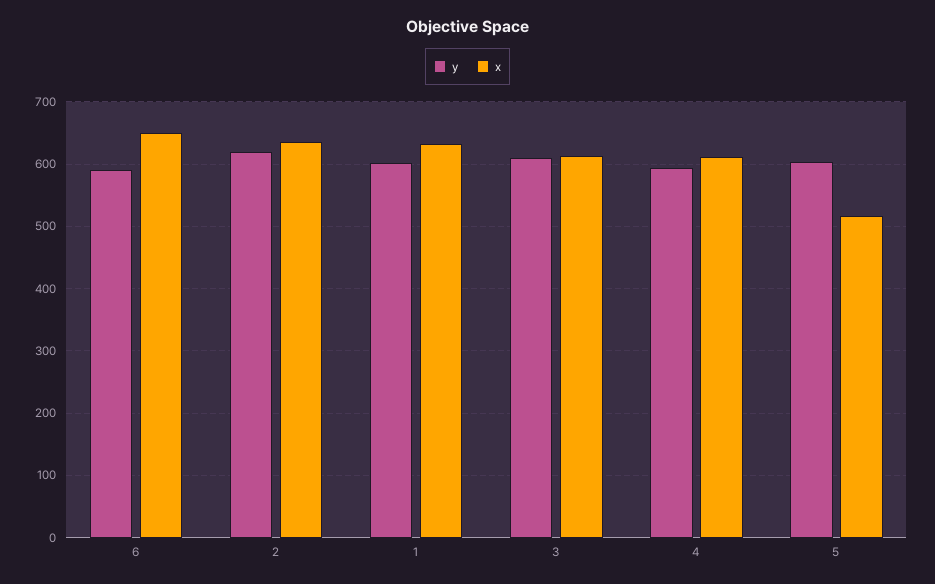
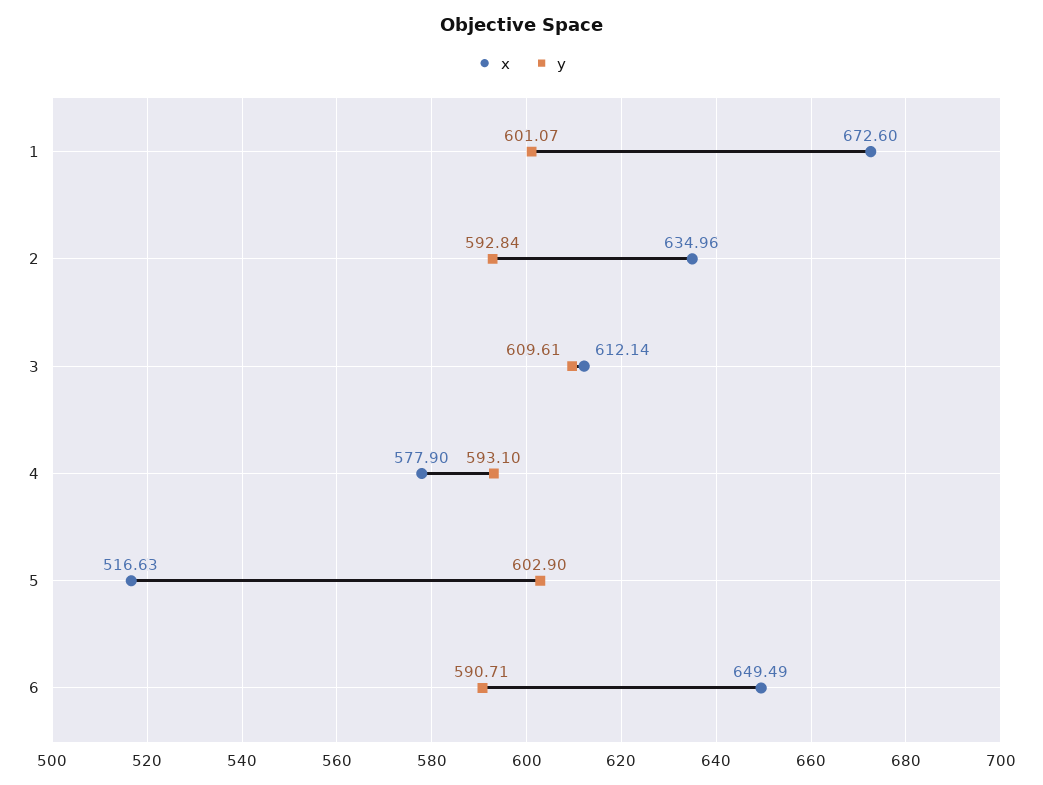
  {
    "y": {
      "6": 590.71,
-     "2": 620,
+     "2": 592.84,
      "1": 601.07,
      "3": 609.61,
      "4": 593.1,
      "5": 602.9
    },
    "x": {
      "6": 649.49,
      "2": 634.96,
-     "1": 630,
+     "1": 672.6,
      "3": 612.14,
-     "4": 610,
+     "4": 577.9,
      "5": 516.63
    }
  }

